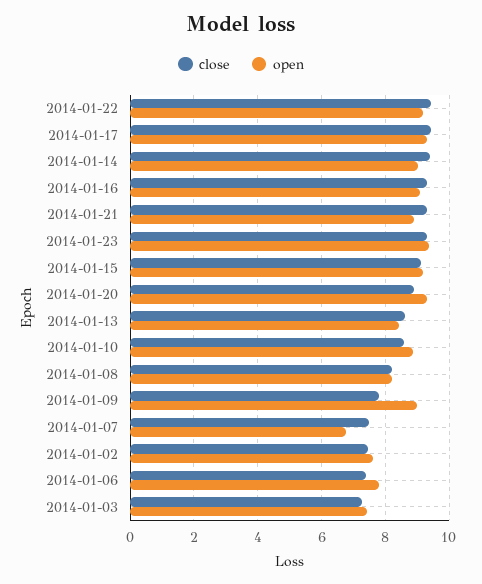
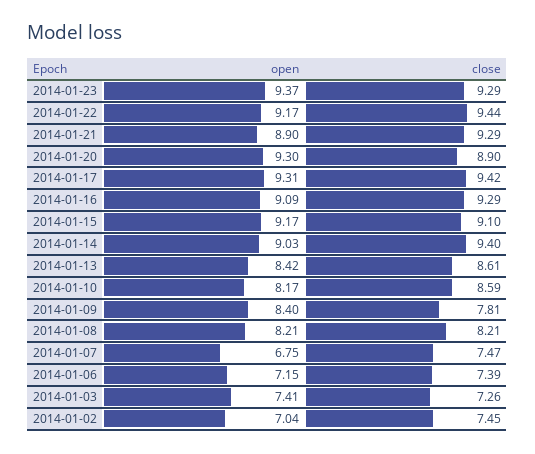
  {
    "close": {
      "2014-01-22": 9.44,
      "2014-01-17": 9.42,
      "2014-01-14": 9.4,
      "2014-01-16": 9.29,
      "2014-01-21": 9.29,
      "2014-01-23": 9.29,
      "2014-01-15": 9.1,
      "2014-01-20": 8.9,
      "2014-01-13": 8.61,
      "2014-01-10": 8.59,
      "2014-01-08": 8.21,
      "2014-01-09": 7.81,
      "2014-01-07": 7.47,
      "2014-01-02": 7.45,
      "2014-01-06": 7.39,
      "2014-01-03": 7.26
    },
    "open": {
      "2014-01-22": 9.17,
      "2014-01-17": 9.31,
      "2014-01-14": 9.03,
      "2014-01-16": 9.09,
      "2014-01-21": 8.9,
      "2014-01-23": 9.37,
      "2014-01-15": 9.17,
      "2014-01-20": 9.3,
      "2014-01-13": 8.42,
-     "2014-01-10": 8.8,
+     "2014-01-10": 8.17,
      "2014-01-08": 8.21,
-     "2014-01-09": 9,
+     "2014-01-09": 8.4,
      "2014-01-07": 6.75,
-     "2014-01-02": 7.6,
+     "2014-01-02": 7.04,
-     "2014-01-06": 7.8,
+     "2014-01-06": 7.15,
      "2014-01-03": 7.41
    }
  }

